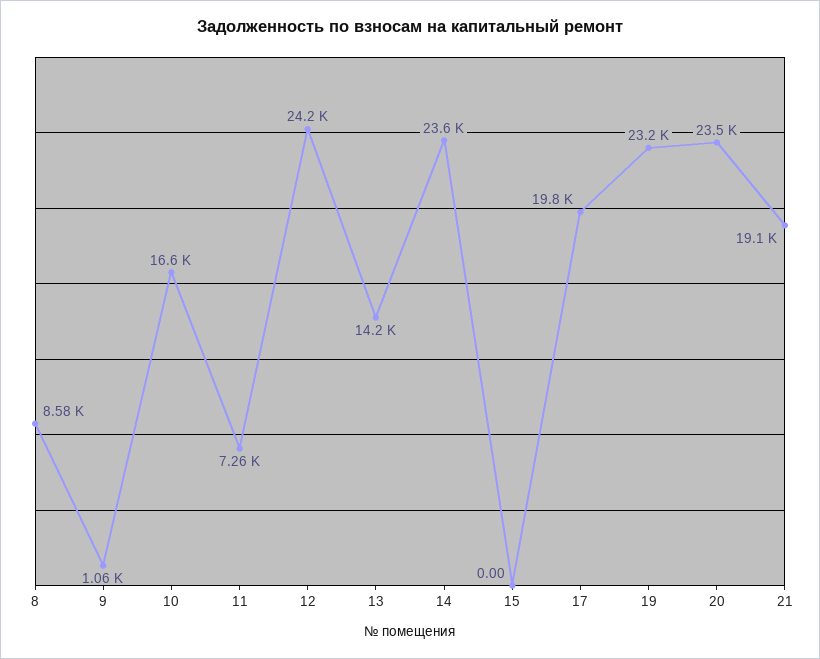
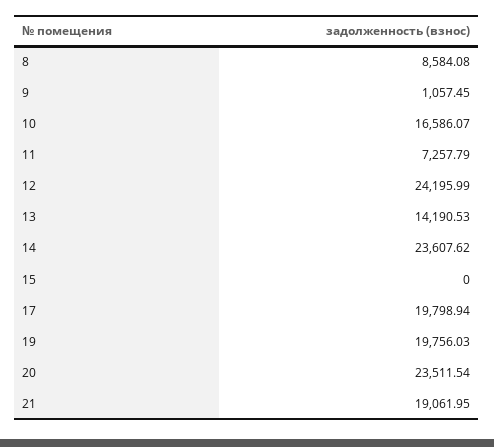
  {
    "8": 8584.08,
    "9": 1057.45,
    "10": 16586.07,
    "11": 7257.79,
    "12": 24195.99,
    "13": 14190.53,
    "14": 23607.62,
    "15": 0,
    "17": 19798.94,
-   "19": 23200,
+   "19": 19756.03,
    "20": 23511.54,
    "21": 19061.95
  }

